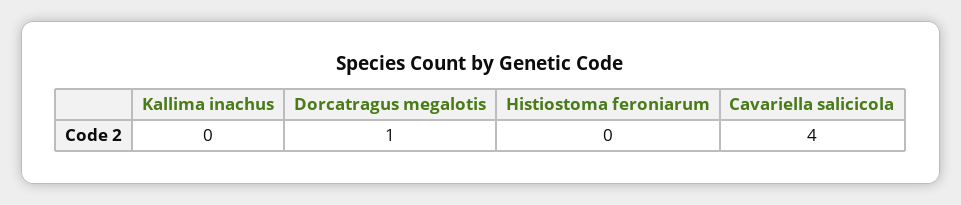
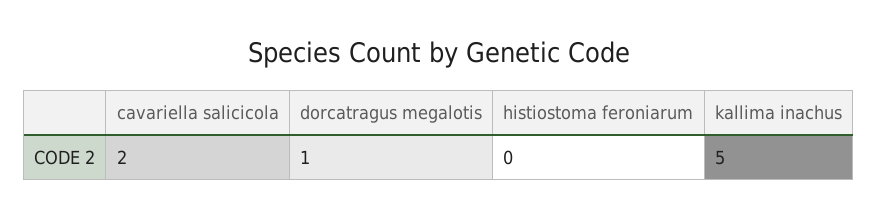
  {
-   "Kallima inachus": 0,
+   "Kallima inachus": 5,
    "Dorcatragus megalotis": 1,
    "Histiostoma feroniarum": 0,
-   "Cavariella salicicola": 4
+   "Cavariella salicicola": 2
  }

